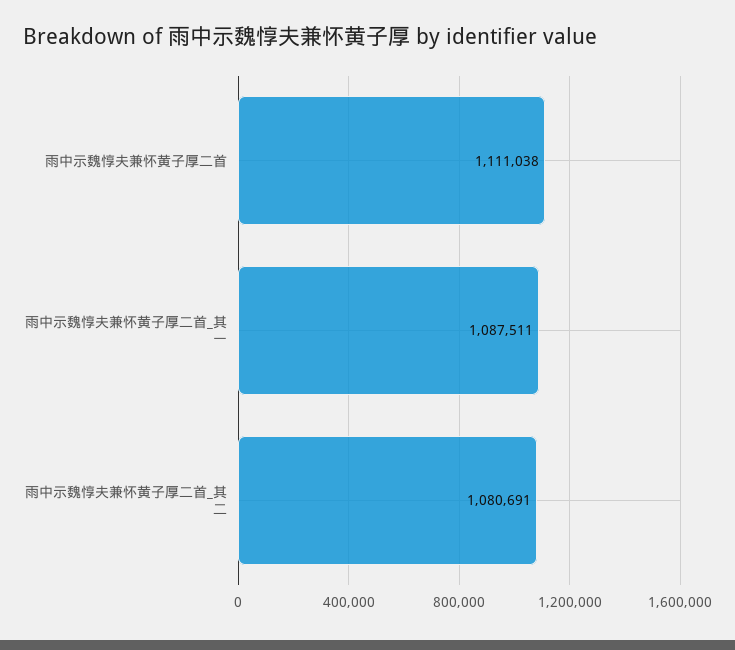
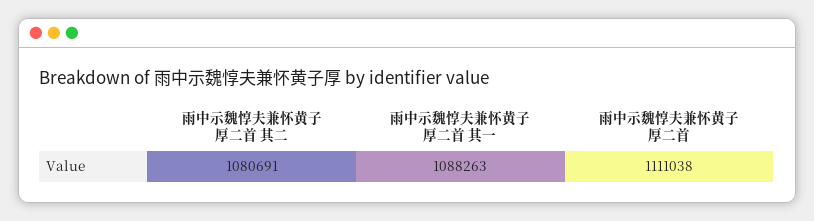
  {
    "雨中示魏惇夫兼怀黄子厚二首": 1111038,
-   "雨中示魏惇夫兼怀黄子厚二首_其一": 1087511,
+   "雨中示魏惇夫兼怀黄子厚二首_其一": 1088263,
    "雨中示魏惇夫兼怀黄子厚二首_其二": 1080691
  }

